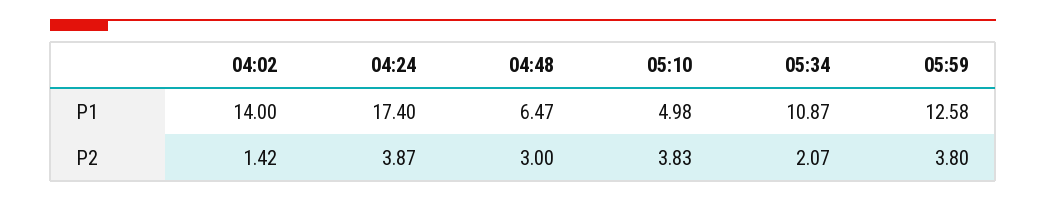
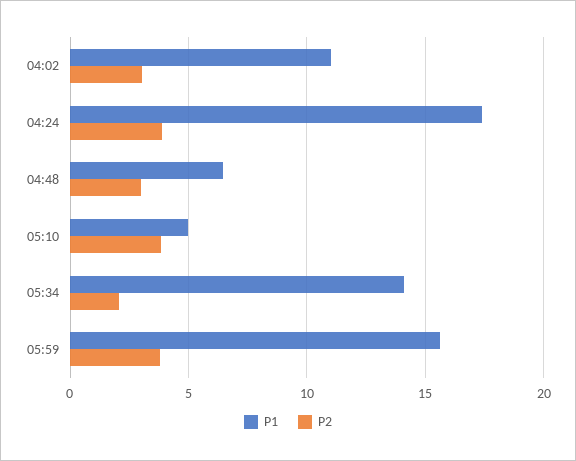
  {
    "P1": {
-     "04:02": 14,
+     "04:02": 11,
      "04:24": 17.4,
      "04:48": 6.47,
      "05:10": 4.98,
-     "05:34": 10.87,
+     "05:34": 14,
-     "05:59": 12.58
+     "05:59": 15.5
    },
    "P2": {
-     "04:02": 1.42,
+     "04:02": 3,
      "04:24": 3.87,
      "04:48": 3,
      "05:10": 3.83,
      "05:34": 2.07,
      "05:59": 3.8
    }
  }

